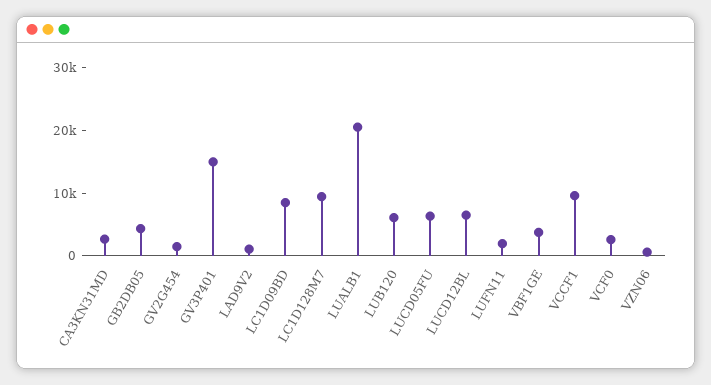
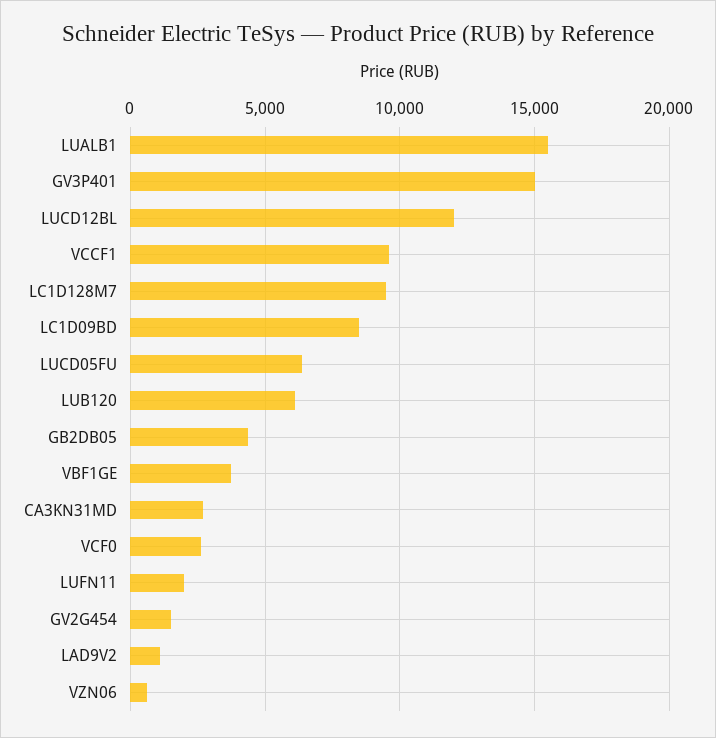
  {
    "CA3KN31MD": 2500,
    "GB2DB05": 4500,
    "GV2G454": 1500,
    "GV3P401": 15000,
    "LAD9V2": 1000,
    "LC1D09BD": 8500,
    "LC1D128M7": 9500,
-   "LUALB1": 20000,
+   "LUALB1": 15500,
    "LUB120": 6000,
    "LUCD05FU": 6500,
-   "LUCD12BL": 6000,
+   "LUCD12BL": 12000,
    "LUFN11": 2000,
    "VBF1GE": 4000,
    "VCCF1": 9500,
    "VCF0": 2500,
    "VZN06": 500
  }

